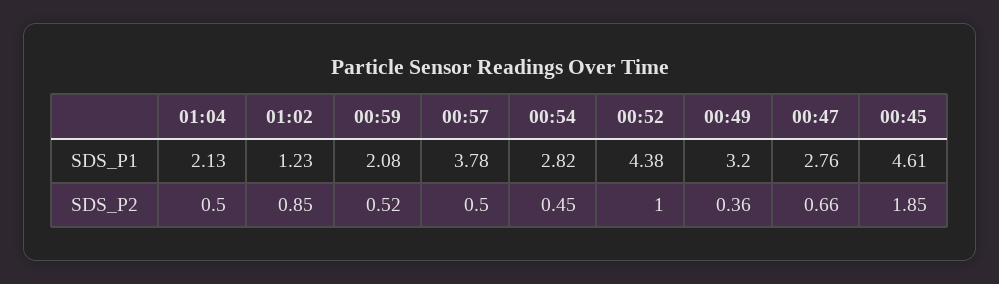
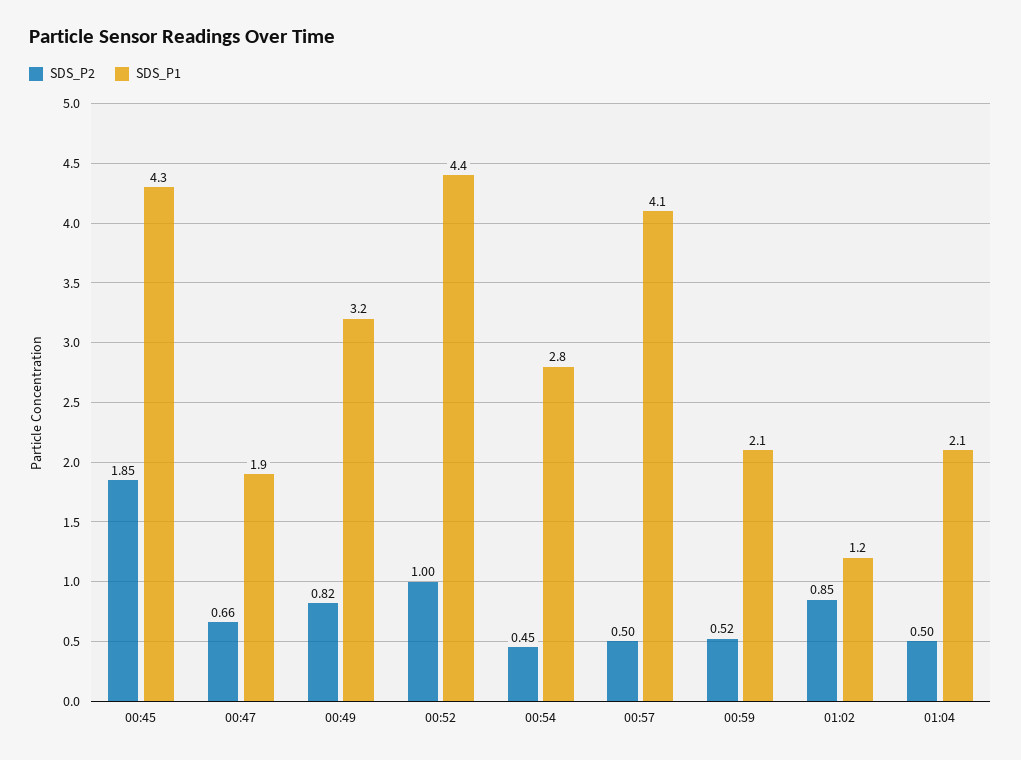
  {
    "SDS_P1": {
      "01:04": 2.13,
      "01:02": 1.23,
      "00:59": 2.08,
-     "00:57": 3.78,
+     "00:57": 4.1,
      "00:54": 2.82,
      "00:52": 4.38,
      "00:49": 3.2,
-     "00:47": 2.76,
+     "00:47": 1.9,
-     "00:45": 4.61
+     "00:45": 4.3
    },
    "SDS_P2": {
      "01:04": 0.5,
      "01:02": 0.85,
      "00:59": 0.52,
      "00:57": 0.5,
      "00:54": 0.45,
      "00:52": 1,
-     "00:49": 0.36,
+     "00:49": 0.82,
      "00:47": 0.66,
      "00:45": 1.85
    }
  }

